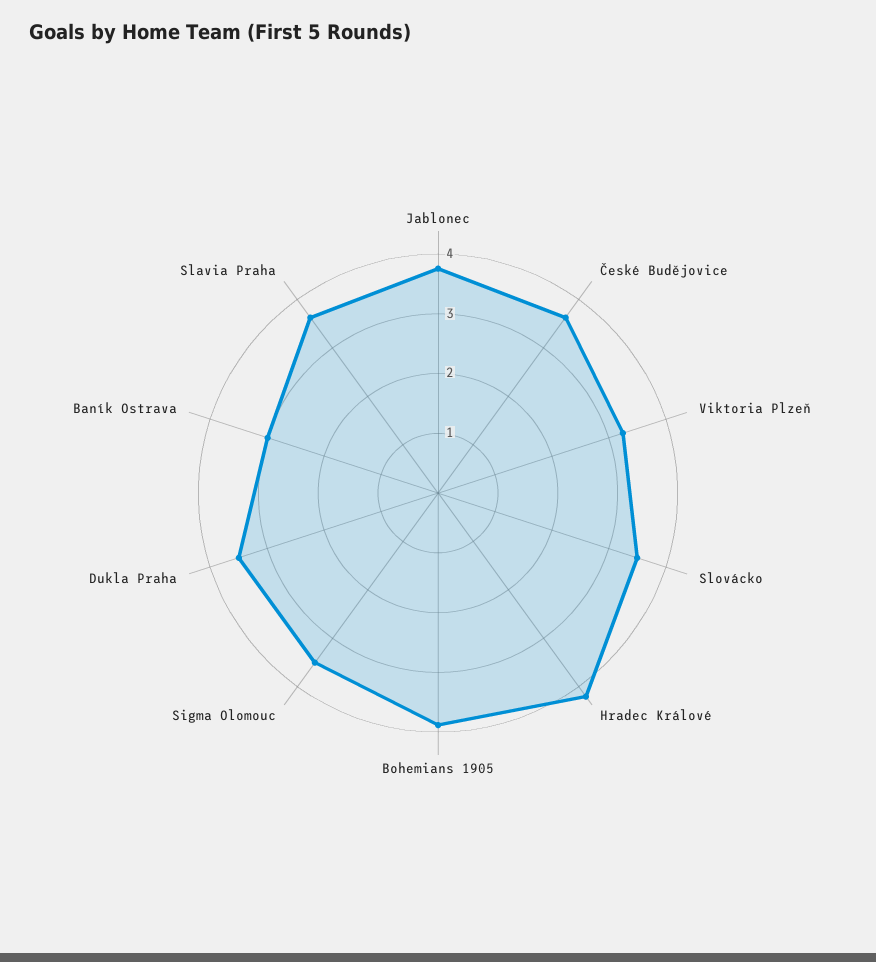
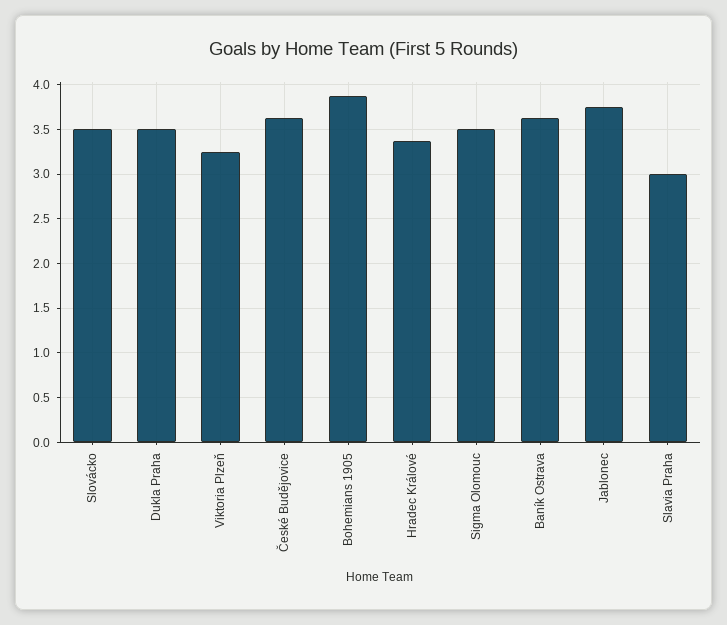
  {
    "Jablonec": 3.8,
    "České Budějovice": 3.6,
    "Viktoria Plzeň": 3.3,
    "Slovácko": 3.5,
-   "Hradec Králové": 4.2,
+   "Hradec Králové": 3.4,
    "Bohemians 1905": 3.9,
    "Sigma Olomouc": 3.5,
    "Dukla Praha": 3.5,
-   "Baník Ostrava": 3,
+   "Baník Ostrava": 3.6,
-   "Slavia Praha": 3.6
+   "Slavia Praha": 3
  }

